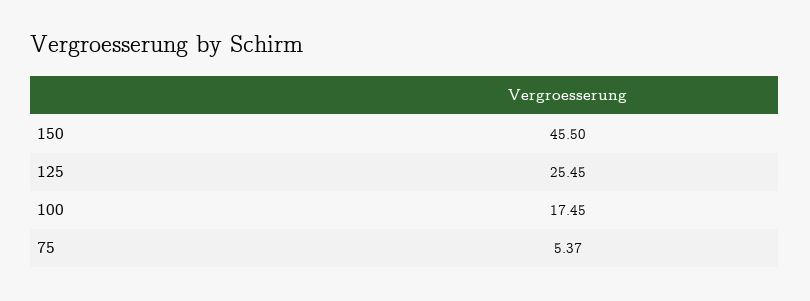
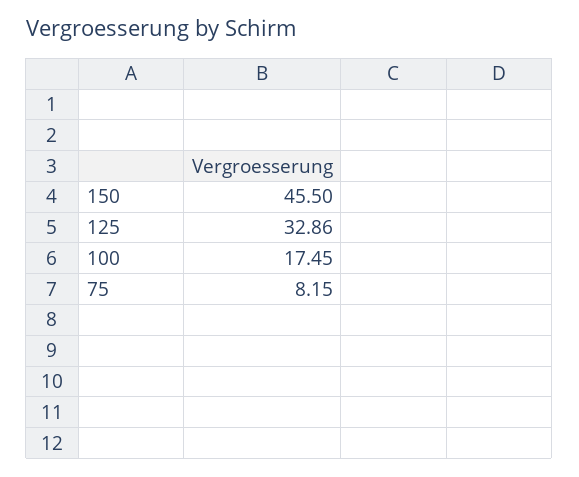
  {
    "150": 45.5,
-   "125": 25.45,
+   "125": 32.86,
    "100": 17.45,
-   "75": 5.37
+   "75": 8.15
  }

